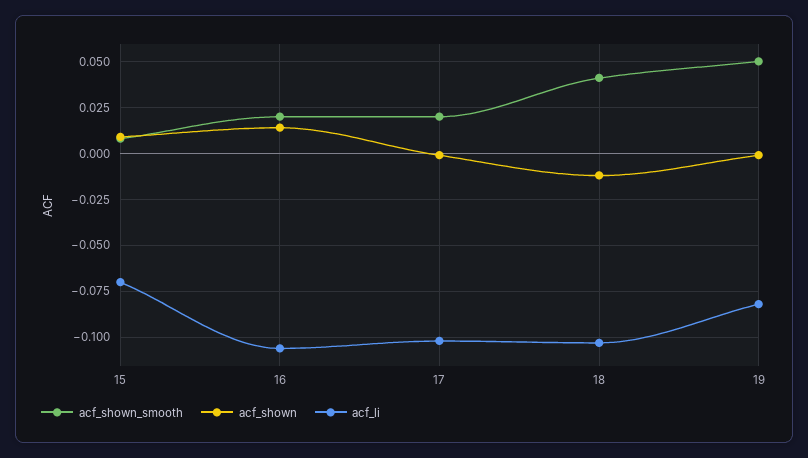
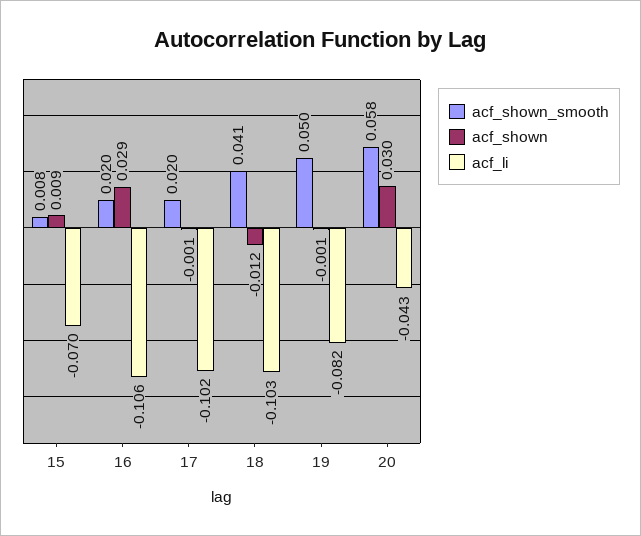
  {
    "acf_shown_smooth": {
      "15": 0.008,
      "16": 0.02,
      "17": 0.02,
      "18": 0.041,
-     "19": 0.05
+     "19": 0.05,
+     "20": 0.058
    },
    "acf_shown": {
      "15": 0.009,
-     "16": 0.015,
+     "16": 0.029,
      "17": -0.001,
      "18": -0.012,
-     "19": -0.001
+     "19": -0.001,
+     "20": 0.03
    },
    "acf_li": {
      "15": -0.07,
      "16": -0.106,
      "17": -0.102,
      "18": -0.103,
-     "19": -0.082
+     "19": -0.082,
+     "20": -0.043
    }
  }

